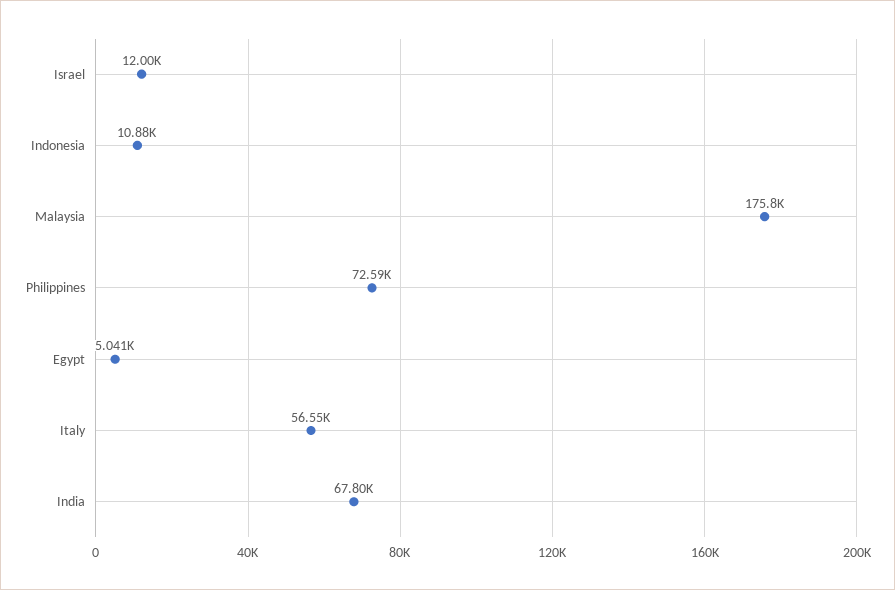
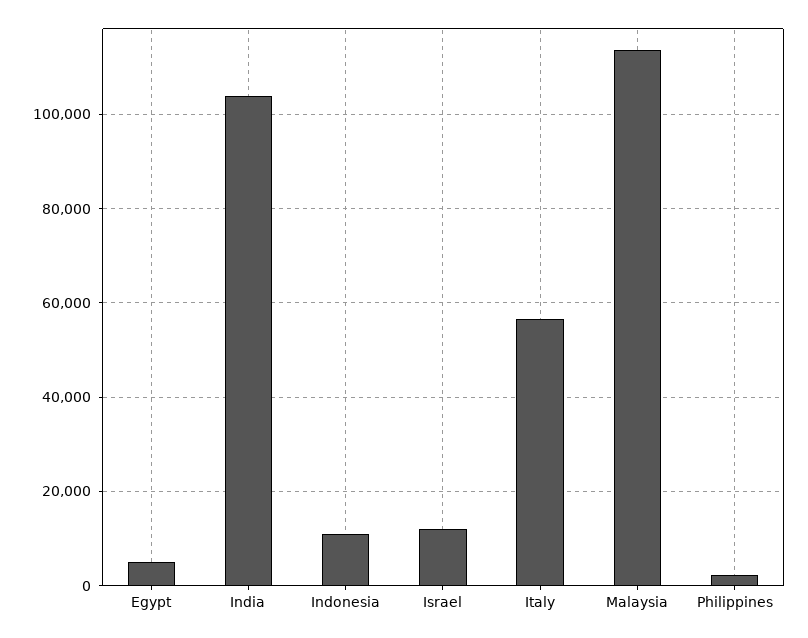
  {
    "Israel": 12000,
    "Indonesia": 10880,
-   "Malaysia": 175800,
+   "Malaysia": 114000,
-   "Philippines": 72590,
+   "Philippines": 2000,
    "Egypt": 5041,
    "Italy": 56550,
-   "India": 67800
+   "India": 104000
  }

